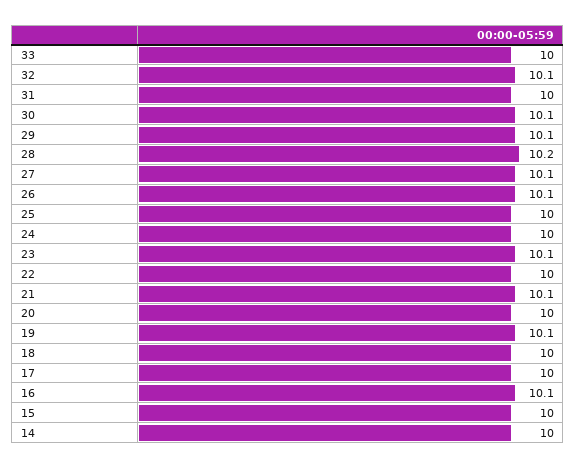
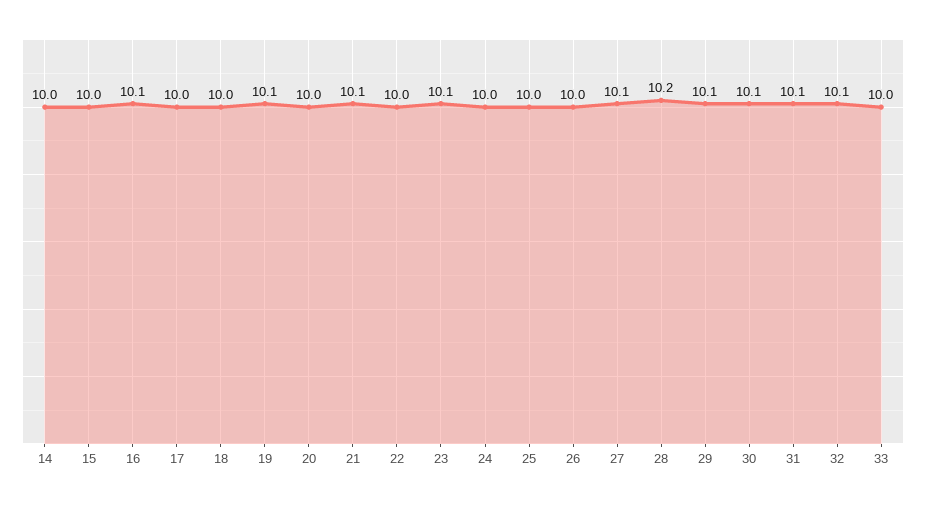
  {
    "33": 10,
    "32": 10.1,
-   "31": 10,
+   "31": 10.1,
    "30": 10.1,
    "29": 10.1,
    "28": 10.2,
    "27": 10.1,
-   "26": 10.1,
+   "26": 10,
    "25": 10,
    "24": 10,
    "23": 10.1,
    "22": 10,
    "21": 10.1,
    "20": 10,
    "19": 10.1,
    "18": 10,
    "17": 10,
    "16": 10.1,
    "15": 10,
    "14": 10
  }

